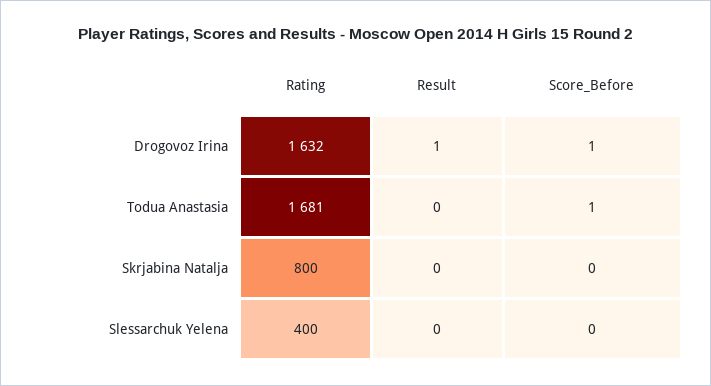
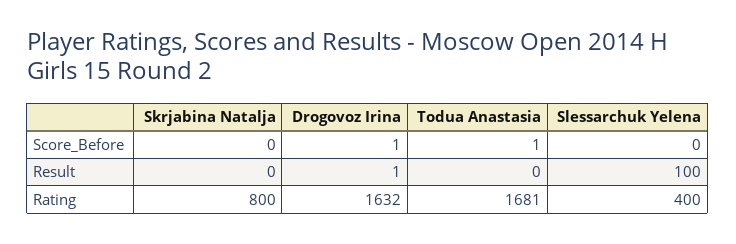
  {
    "Rating": {
      "Drogovoz Irina": 1632,
      "Todua Anastasia": 1681,
      "Skrjabina Natalja": 800,
      "Slessarchuk Yelena": 400
    },
    "Result": {
      "Drogovoz Irina": 1,
      "Todua Anastasia": 0,
      "Skrjabina Natalja": 0,
-     "Slessarchuk Yelena": 0
+     "Slessarchuk Yelena": 100
    },
    "Score_Before": {
      "Drogovoz Irina": 1,
      "Todua Anastasia": 1,
      "Skrjabina Natalja": 0,
      "Slessarchuk Yelena": 0
    }
  }

